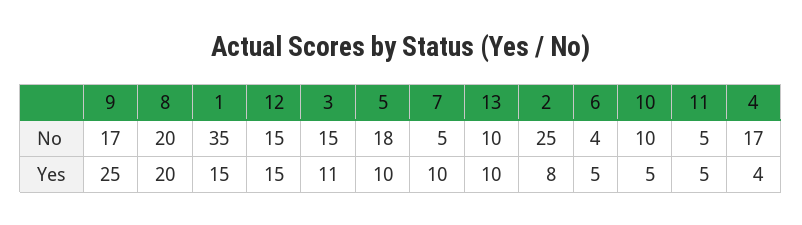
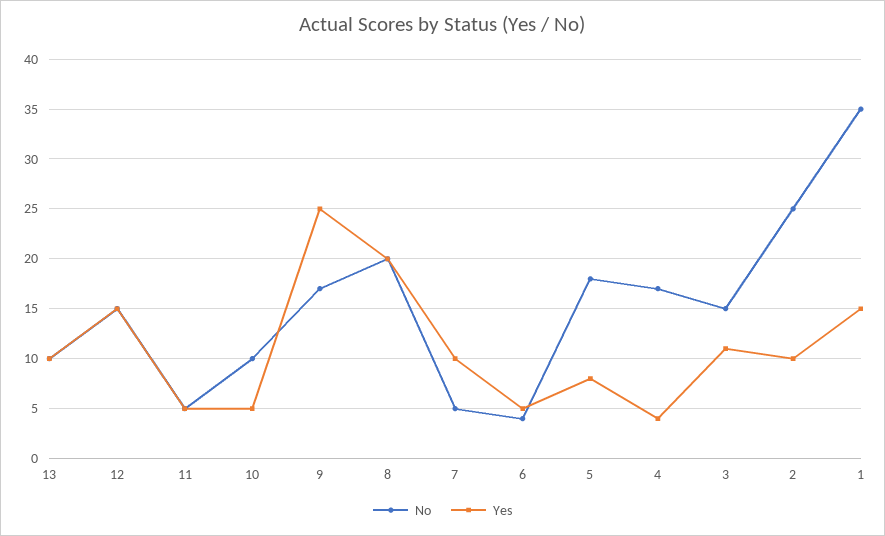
  {
    "No": {
      "9": 17,
      "8": 20,
      "1": 35,
      "12": 15,
      "3": 15,
      "5": 18,
      "7": 5,
      "13": 10,
      "2": 25,
      "6": 4,
      "10": 10,
      "11": 5,
      "4": 17
    },
    "Yes": {
      "9": 25,
      "8": 20,
      "1": 15,
      "12": 15,
      "3": 11,
-     "5": 10,
+     "5": 8,
      "7": 10,
      "13": 10,
-     "2": 8,
+     "2": 10,
      "6": 5,
      "10": 5,
      "11": 5,
      "4": 4
    }
  }

